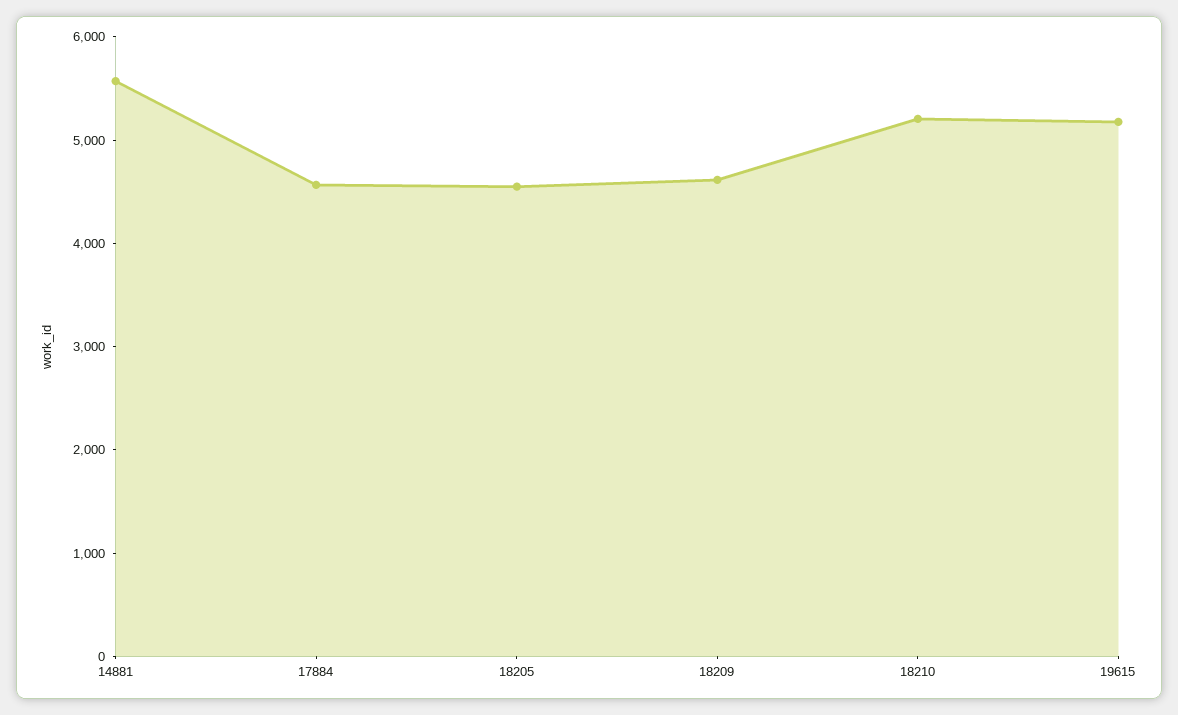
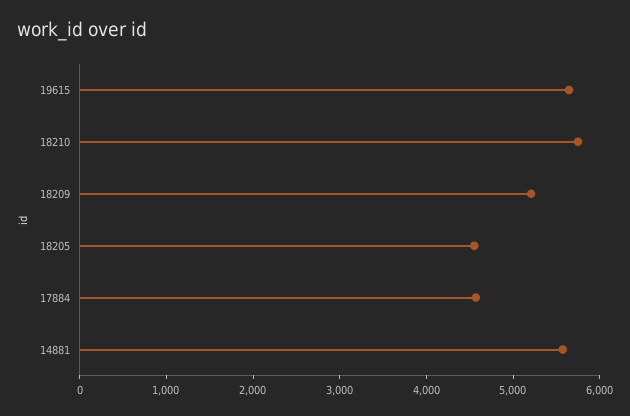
  {
    "14881": 5600,
    "17884": 4600,
    "18205": 4600,
-   "18209": 4600,
+   "18209": 5200,
-   "18210": 5200,
+   "18210": 5800,
-   "19615": 5200
+   "19615": 5600
  }

